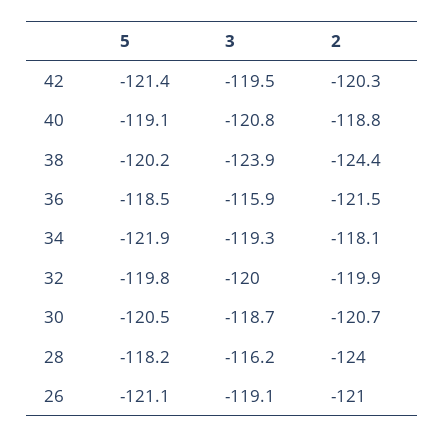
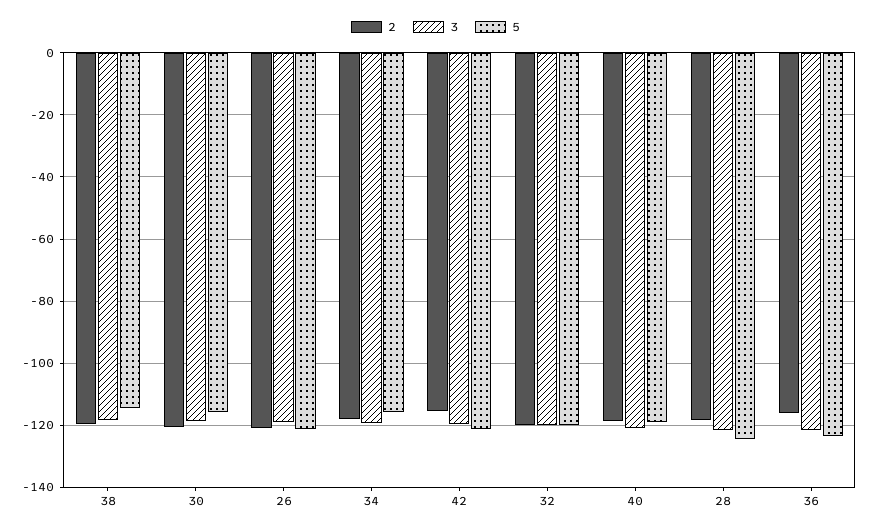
  {
    "5": {
      "42": -121.4,
      "40": -119.1,
-     "38": -120.2,
+     "38": -114,
-     "36": -118.5,
+     "36": -124,
-     "34": -121.9,
+     "34": -116,
      "32": -119.8,
-     "30": -120.5,
+     "30": -116,
-     "28": -118.2,
+     "28": -124,
      "26": -121.1
    },
    "3": {
      "42": -119.5,
      "40": -120.8,
-     "38": -123.9,
+     "38": -118,
-     "36": -115.9,
+     "36": -122,
      "34": -119.3,
      "32": -120,
      "30": -118.7,
-     "28": -116.2,
+     "28": -122,
      "26": -119.1
    },
    "2": {
-     "42": -120.3,
+     "42": -116,
      "40": -118.8,
-     "38": -124.4,
+     "38": -120,
-     "36": -121.5,
+     "36": -116,
      "34": -118.1,
      "32": -119.9,
      "30": -120.7,
-     "28": -124,
+     "28": -118,
      "26": -121
    }
  }

